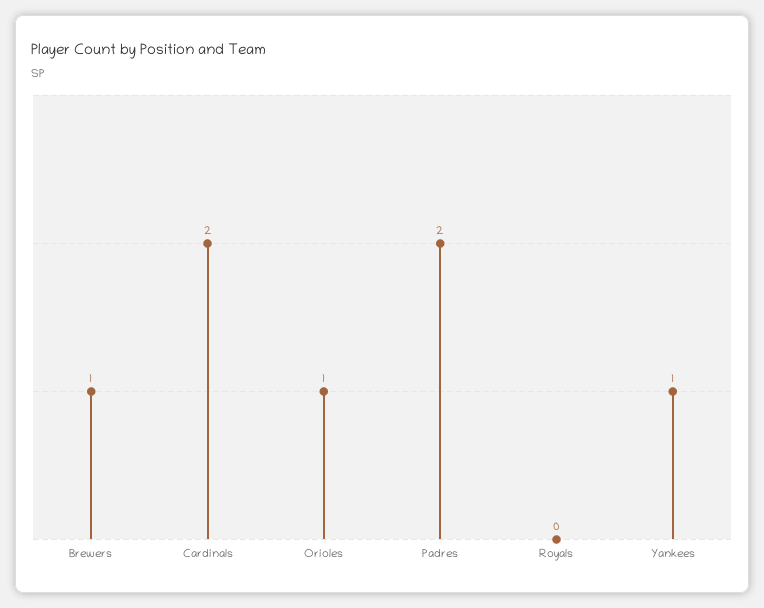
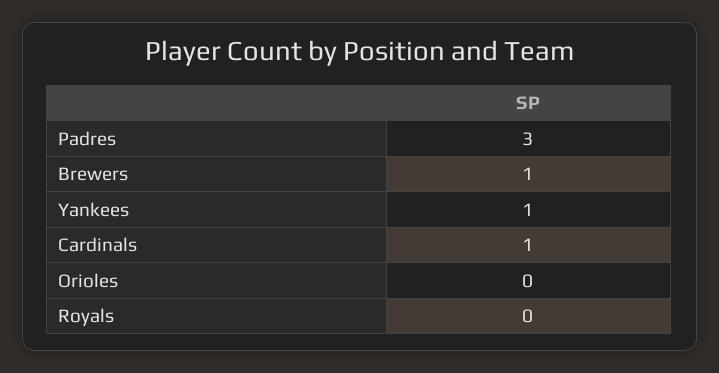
  {
    "Brewers": 1,
-   "Cardinals": 2,
+   "Cardinals": 1,
-   "Orioles": 1,
+   "Orioles": 0,
-   "Padres": 2,
+   "Padres": 3,
    "Royals": 0,
    "Yankees": 1
  }

